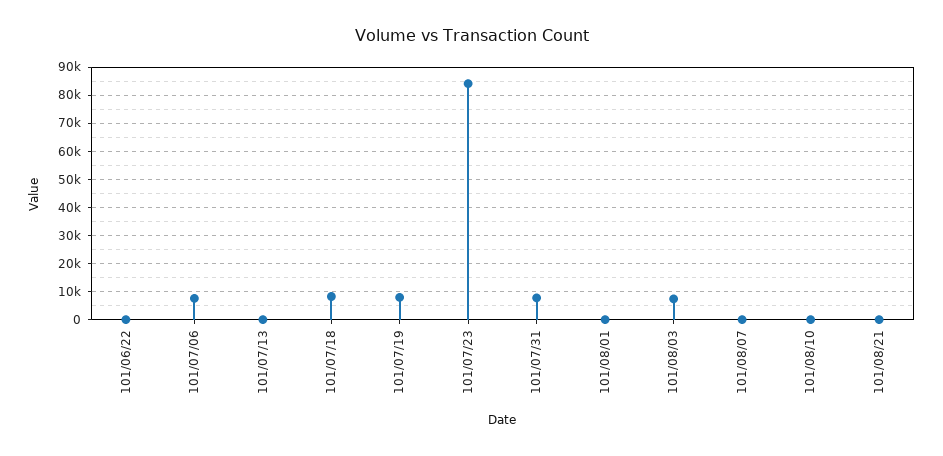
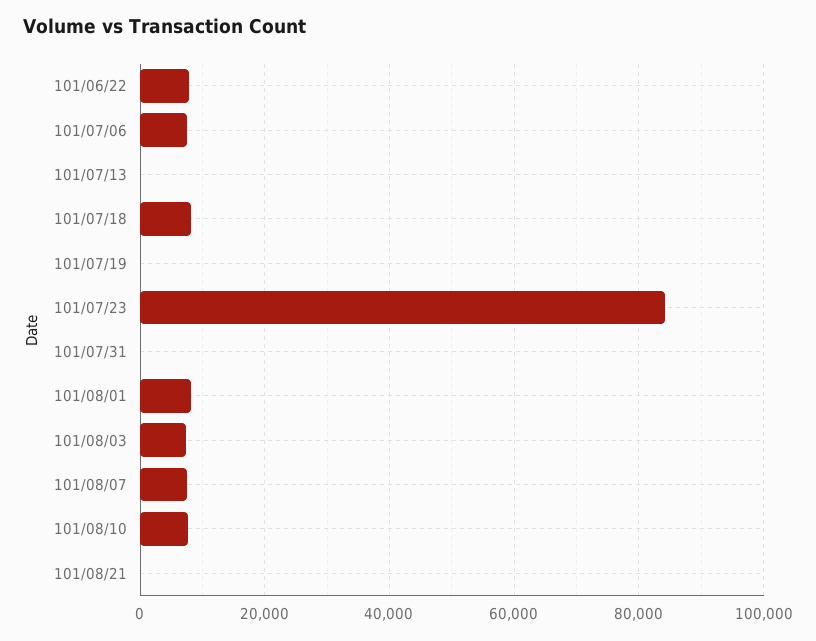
  {
-   "101/06/22": 0,
+   "101/06/22": 8000,
    "101/07/06": 8000,
    "101/07/13": 0,
    "101/07/18": 8000,
-   "101/07/19": 7500,
+   "101/07/19": 0,
    "101/07/23": 84000,
-   "101/07/31": 7500,
+   "101/07/31": 0,
-   "101/08/01": 0,
+   "101/08/01": 8000,
    "101/08/03": 8000,
-   "101/08/07": 0,
+   "101/08/07": 8000,
-   "101/08/10": 0,
+   "101/08/10": 8000,
    "101/08/21": 0
  }

